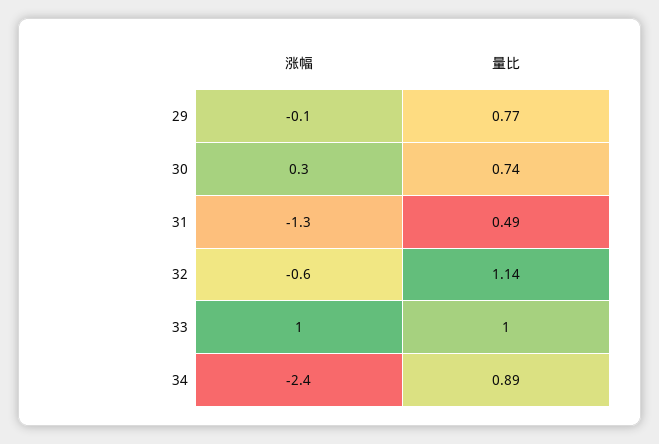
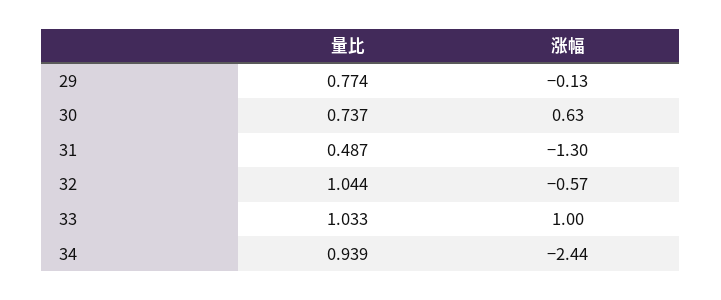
  {
    "涨幅": {
      "29": -0.13,
-     "30": 0.3,
+     "30": 0.63,
      "31": -1.3,
      "32": -0.57,
      "33": 1,
      "34": -2.44
    },
    "量比": {
      "29": 0.774,
      "30": 0.737,
      "31": 0.487,
-     "32": 1.14,
+     "32": 1.044,
-     "33": 1,
+     "33": 1.033,
-     "34": 0.89
+     "34": 0.939
    }
  }

